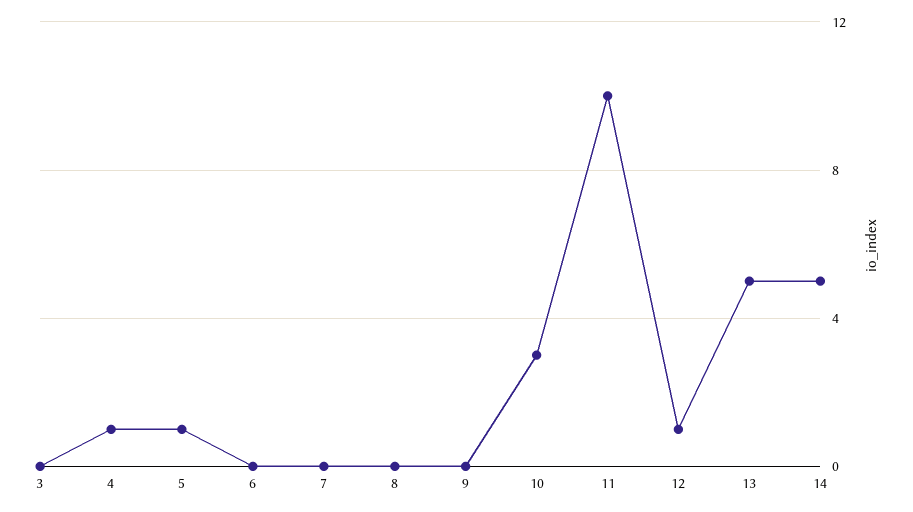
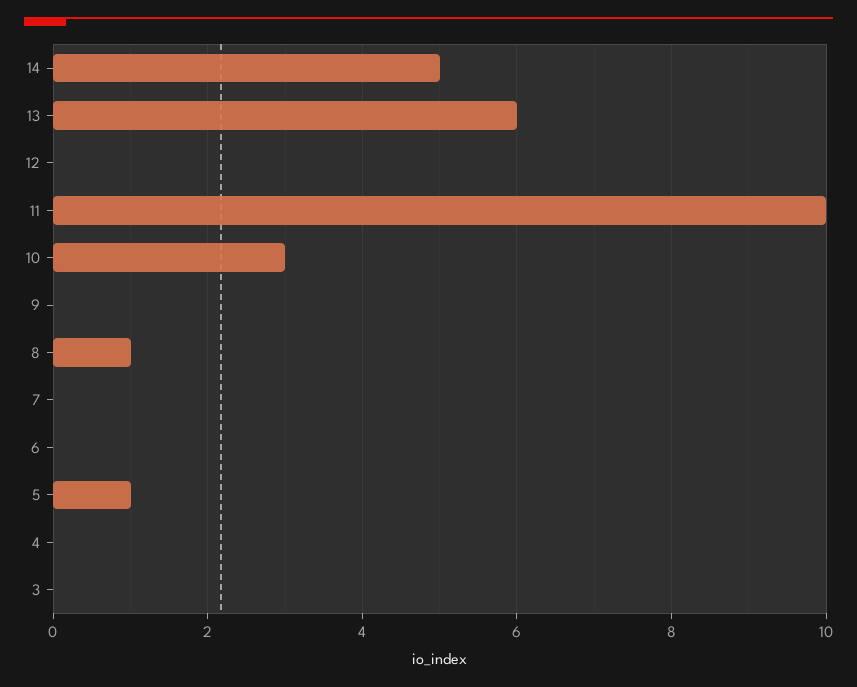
  {
    "3": 0,
-   "4": 1,
+   "4": 0,
    "5": 1,
    "6": 0,
    "7": 0,
-   "8": 0,
+   "8": 1,
    "9": 0,
    "10": 3,
    "11": 10,
-   "12": 1,
+   "12": 0,
-   "13": 5,
+   "13": 6,
    "14": 5
  }

